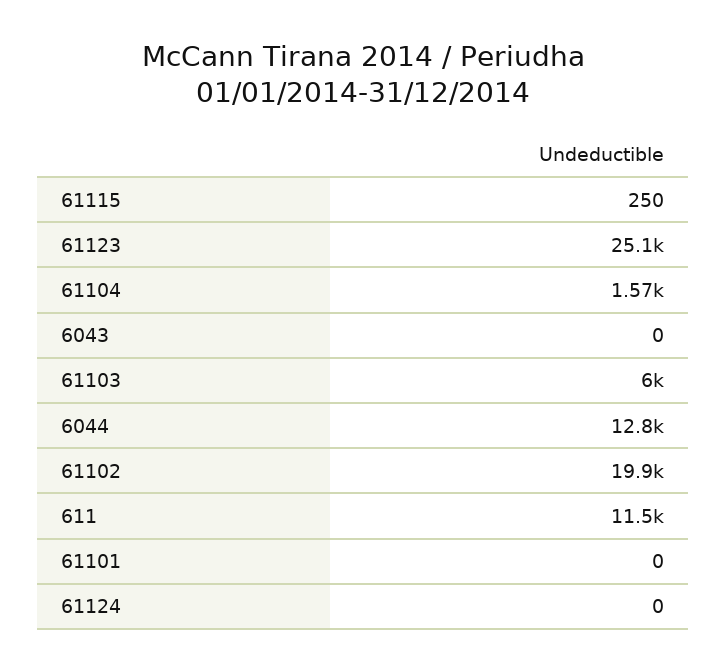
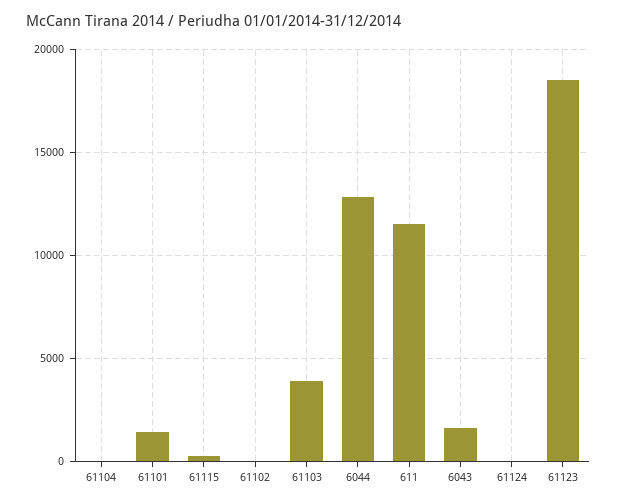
  {
    "61115": 250,
-   "61123": 25100,
+   "61123": 18500,
-   "61104": 1570,
+   "61104": 0,
-   "6043": 0,
+   "6043": 1500,
-   "61103": 6000,
+   "61103": 4000,
    "6044": 12800,
-   "61102": 19900,
+   "61102": 0,
    "611": 11500,
-   "61101": 0,
+   "61101": 1500,
    "61124": 0
  }

